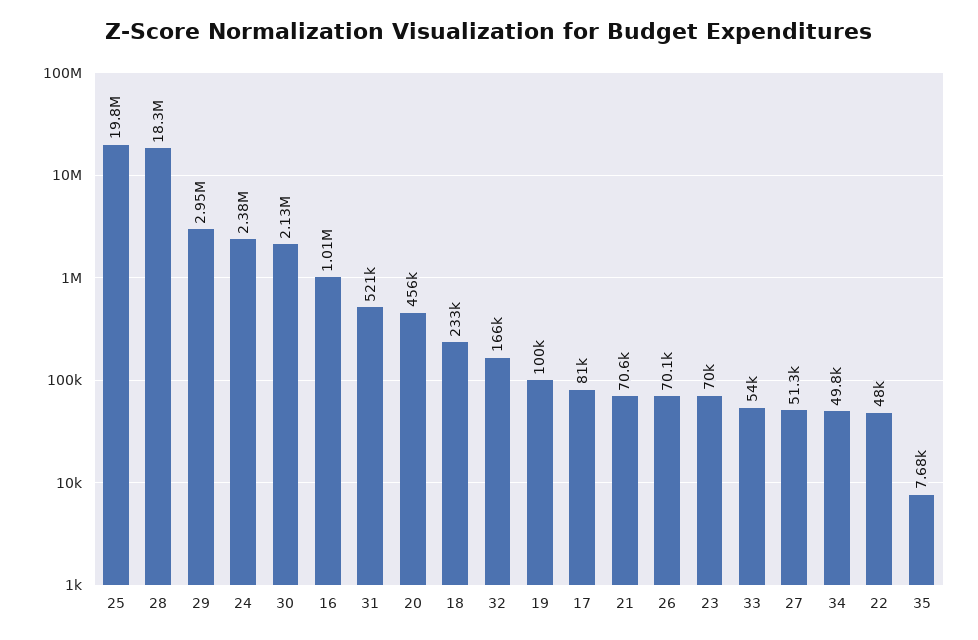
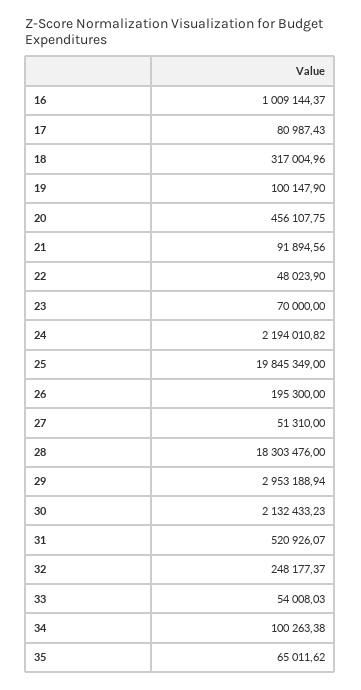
  {
    "25": 19845349,
    "28": 18303476,
    "29": 2953188.94,
-   "24": 2380000,
+   "24": 2194010.82,
    "30": 2132433.23,
    "16": 1009144.37,
    "31": 520926.07,
    "20": 456107.75,
-   "18": 233000,
+   "18": 317004.96,
-   "32": 166000,
+   "32": 248177.37,
    "19": 100147.9,
    "17": 80987.43,
-   "21": 70600,
+   "21": 91894.56,
-   "26": 70100,
+   "26": 195300,
    "23": 70000,
    "33": 54008.03,
    "27": 51310,
-   "34": 49800,
+   "34": 100263.38,
    "22": 48023.9,
-   "35": 7680
+   "35": 65011.62
  }

